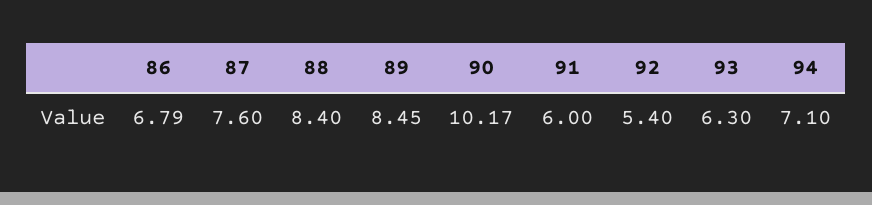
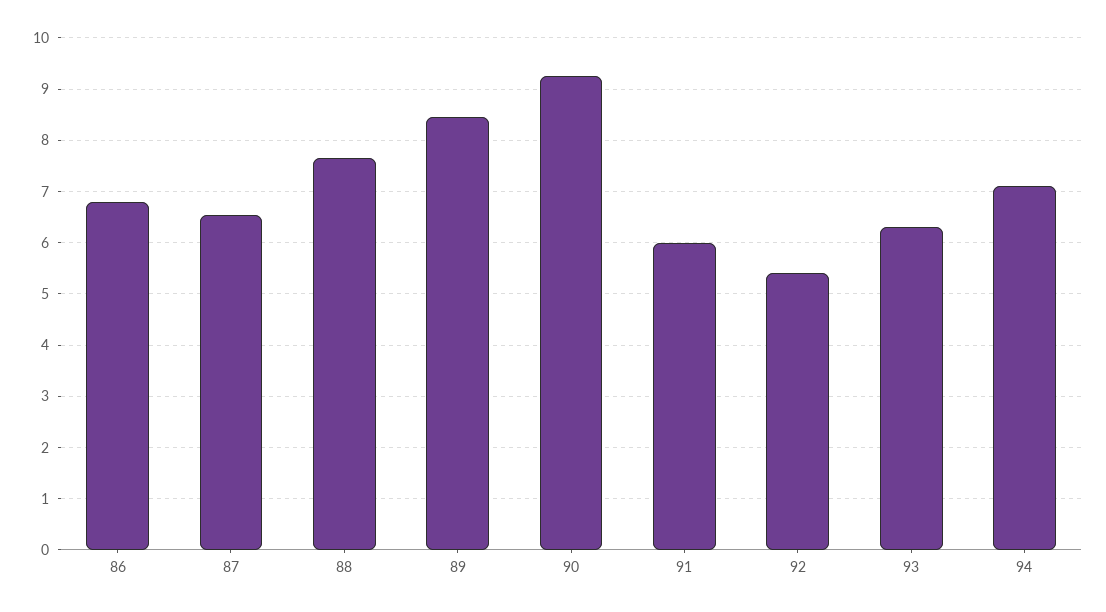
  {
    "86": 6.79,
-   "87": 7.6,
+   "87": 6.6,
-   "88": 8.4,
+   "88": 7.6,
    "89": 8.45,
-   "90": 10.17,
+   "90": 9.2,
    "91": 6,
    "92": 5.4,
    "93": 6.3,
    "94": 7.1
  }

